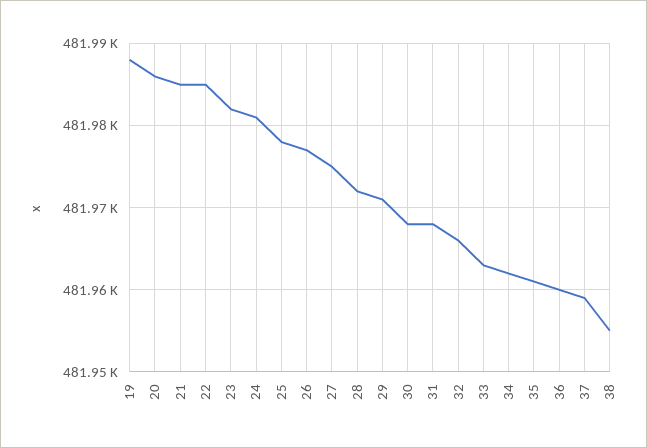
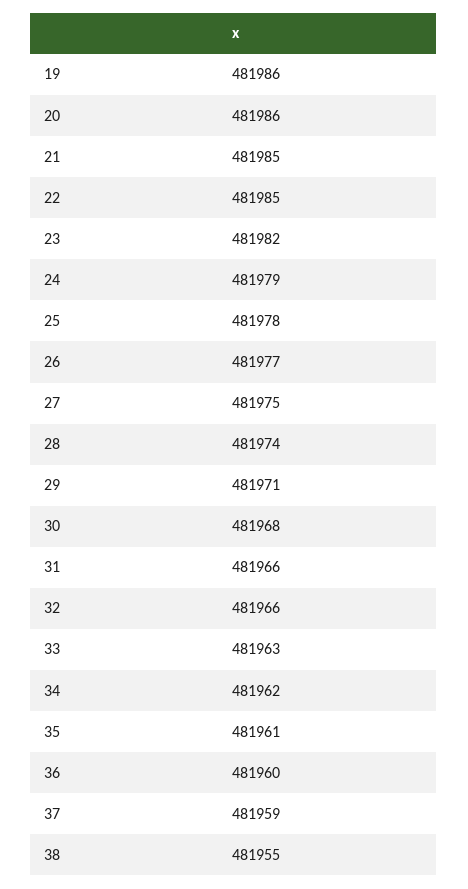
  {
-   "19": 481988,
+   "19": 481986,
    "20": 481986,
    "21": 481985,
    "22": 481985,
    "23": 481982,
-   "24": 481981,
+   "24": 481979,
    "25": 481978,
    "26": 481977,
    "27": 481975,
-   "28": 481972,
+   "28": 481974,
    "29": 481971,
    "30": 481968,
-   "31": 481968,
+   "31": 481966,
    "32": 481966,
    "33": 481963,
    "34": 481962,
    "35": 481961,
    "36": 481960,
    "37": 481959,
    "38": 481955
  }

